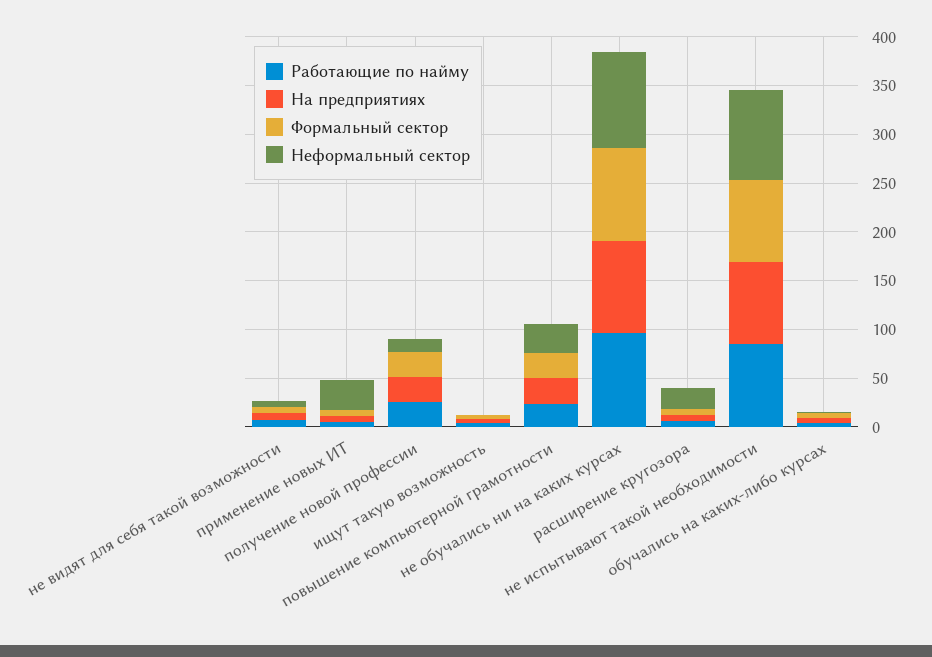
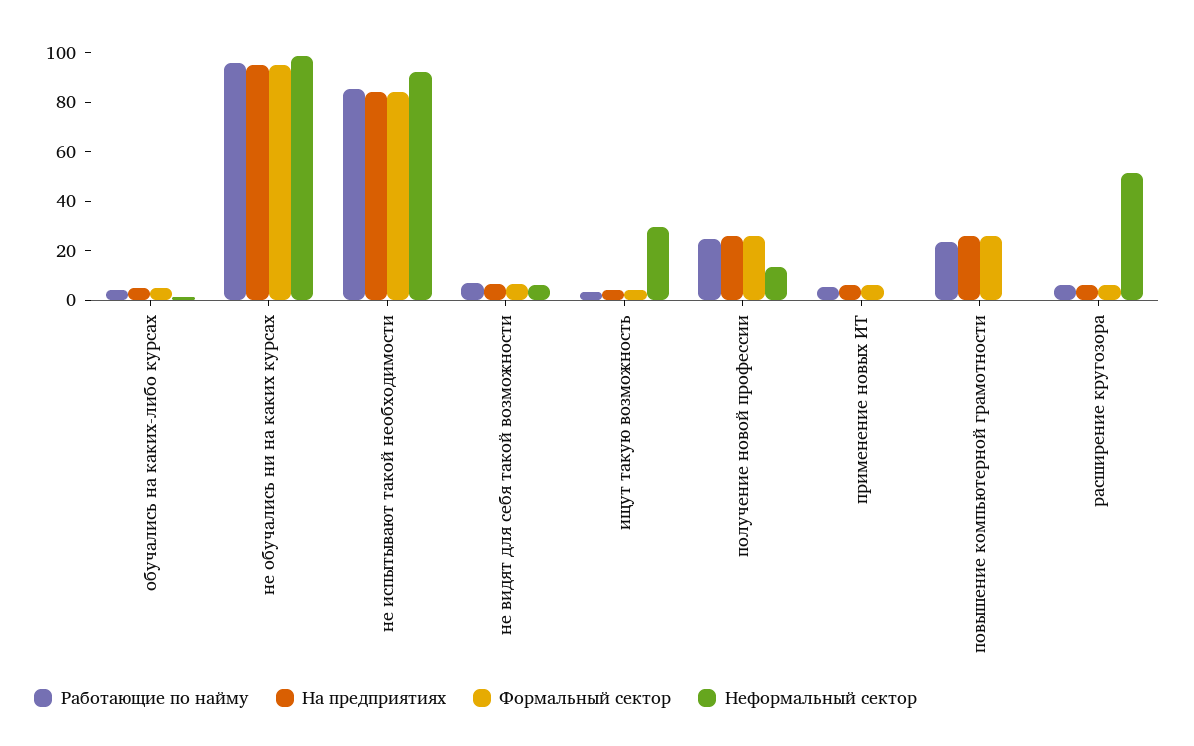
  {
    "Работающие по найму": {
      "не видят для себя такой возможности": 5,
      "применение новых ИТ": 5,
      "получение новой профессии": 25,
      "ищут такую возможность": 5,
      "повышение компьютерной грамотности": 25,
      "не обучались ни на каких курсах": 95,
      "расширение кругозора": 5,
      "не испытывают такой необходимости": 85,
      "обучались на каких-либо курсах": 5
    },
    "На предприятиях": {
      "не видят для себя такой возможности": 5,
      "применение новых ИТ": 5,
      "получение новой профессии": 25,
      "ищут такую возможность": 5,
      "повышение компьютерной грамотности": 25,
      "не обучались ни на каких курсах": 95,
      "расширение кругозора": 5,
      "не испытывают такой необходимости": 85,
      "обучались на каких-либо курсах": 5
    },
    "Формальный сектор": {
      "не видят для себя такой возможности": 5,
      "применение новых ИТ": 5,
      "получение новой профессии": 25,
      "ищут такую возможность": 5,
      "повышение компьютерной грамотности": 25,
      "не обучались ни на каких курсах": 95,
      "расширение кругозора": 5,
      "не испытывают такой необходимости": 85,
      "обучались на каких-либо курсах": 5
    },
    "Неформальный сектор": {
      "не видят для себя такой возможности": 5,
-     "применение новых ИТ": 30,
+     "применение новых ИТ": 0,
      "получение новой профессии": 15,
-     "ищут такую возможность": 0,
+     "ищут такую возможность": 30,
-     "повышение компьютерной грамотности": 30,
+     "повышение компьютерной грамотности": 0,
      "не обучались ни на каких курсах": 100,
-     "расширение кругозора": 20,
+     "расширение кругозора": 50,
      "не испытывают такой необходимости": 90,
      "обучались на каких-либо курсах": 0
    }
  }

